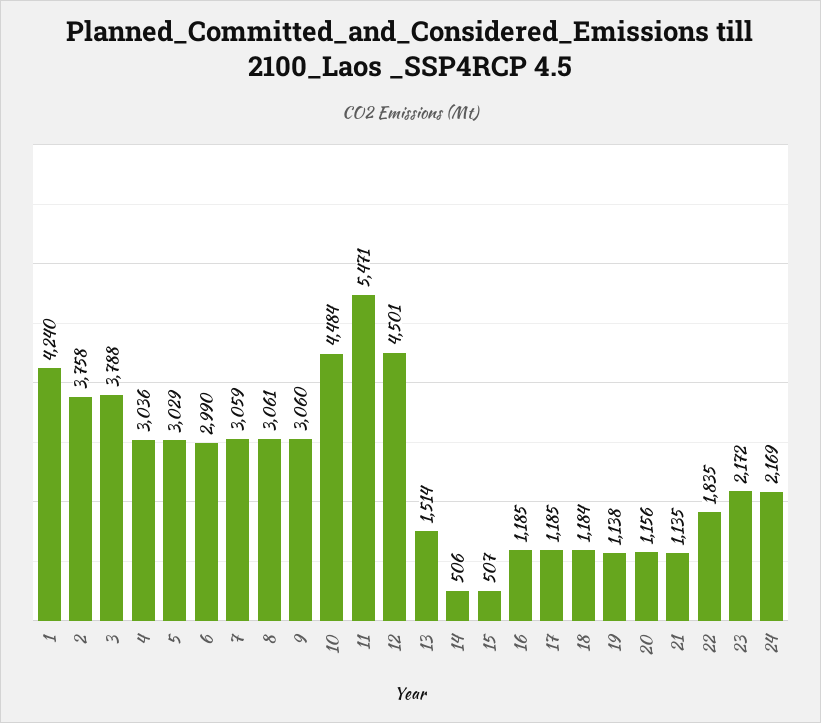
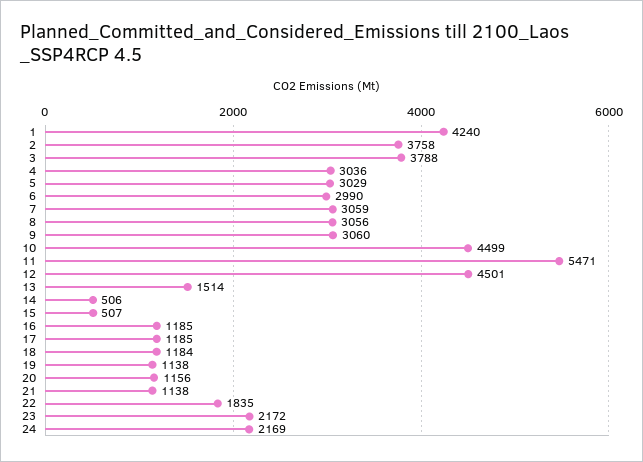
  {
    "1": 4240,
    "2": 3758,
    "3": 3788,
    "4": 3036,
    "5": 3029,
    "6": 2990,
    "7": 3059,
-   "8": 3061,
+   "8": 3056,
    "9": 3060,
-   "10": 4484,
+   "10": 4499,
    "11": 5471,
    "12": 4501,
    "13": 1514,
    "14": 506,
    "15": 507,
    "16": 1185,
    "17": 1185,
    "18": 1184,
    "19": 1138,
    "20": 1156,
-   "21": 1135,
+   "21": 1138,
    "22": 1835,
    "23": 2172,
    "24": 2169
  }

